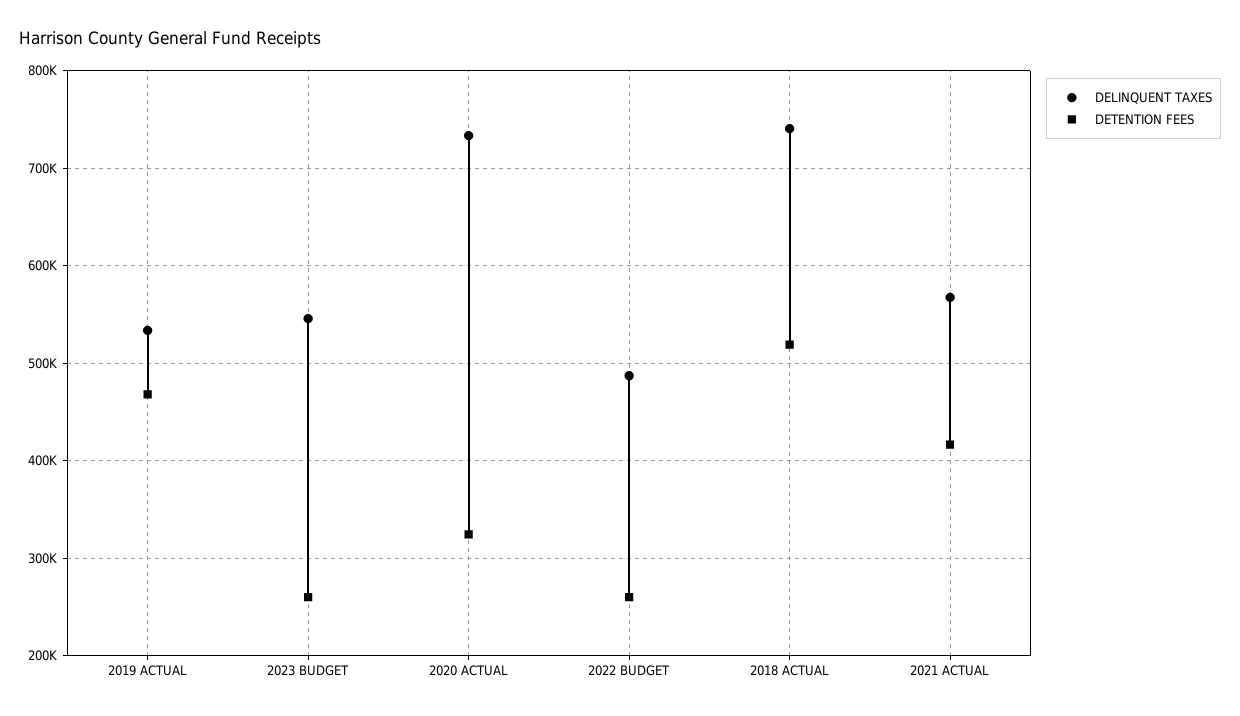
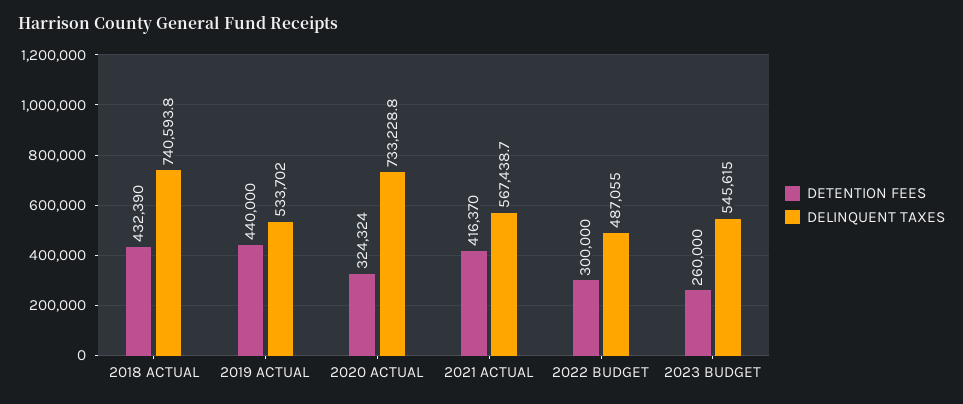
  {
    "DELINQUENT TAXES": {
      "2019 ACTUAL": 533702,
      "2023 BUDGET": 545615,
      "2020 ACTUAL": 733228.8,
      "2022 BUDGET": 487055,
      "2018 ACTUAL": 740593.8,
      "2021 ACTUAL": 567438.7
    },
    "DETENTION FEES": {
-     "2019 ACTUAL": 470000,
+     "2019 ACTUAL": 440000,
      "2023 BUDGET": 260000,
      "2020 ACTUAL": 324324,
-     "2022 BUDGET": 260000,
+     "2022 BUDGET": 300000,
-     "2018 ACTUAL": 520000,
+     "2018 ACTUAL": 432390,
      "2021 ACTUAL": 416370
    }
  }

